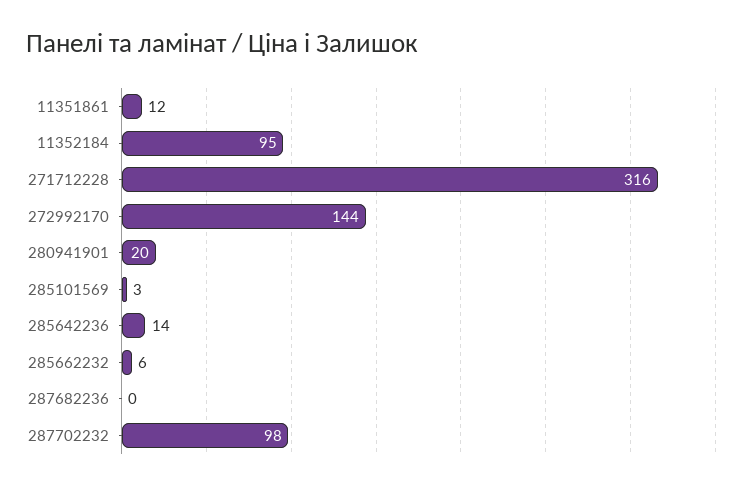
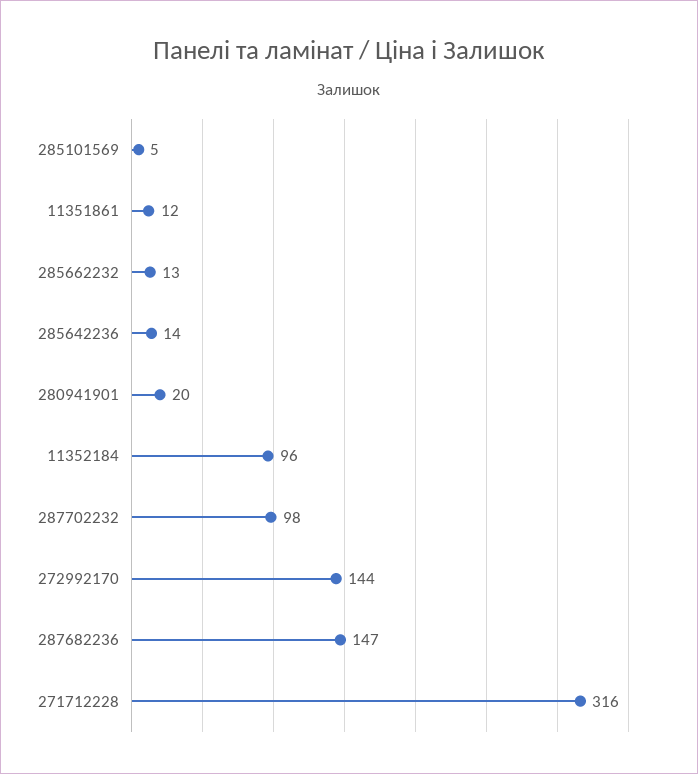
  {
    "11351861": 12,
-   "11352184": 95,
+   "11352184": 96,
    "271712228": 316,
    "272992170": 144,
    "280941901": 20,
-   "285101569": 3,
+   "285101569": 5,
    "285642236": 14,
-   "285662232": 6,
+   "285662232": 13,
-   "287682236": 0,
+   "287682236": 147,
    "287702232": 98
  }

